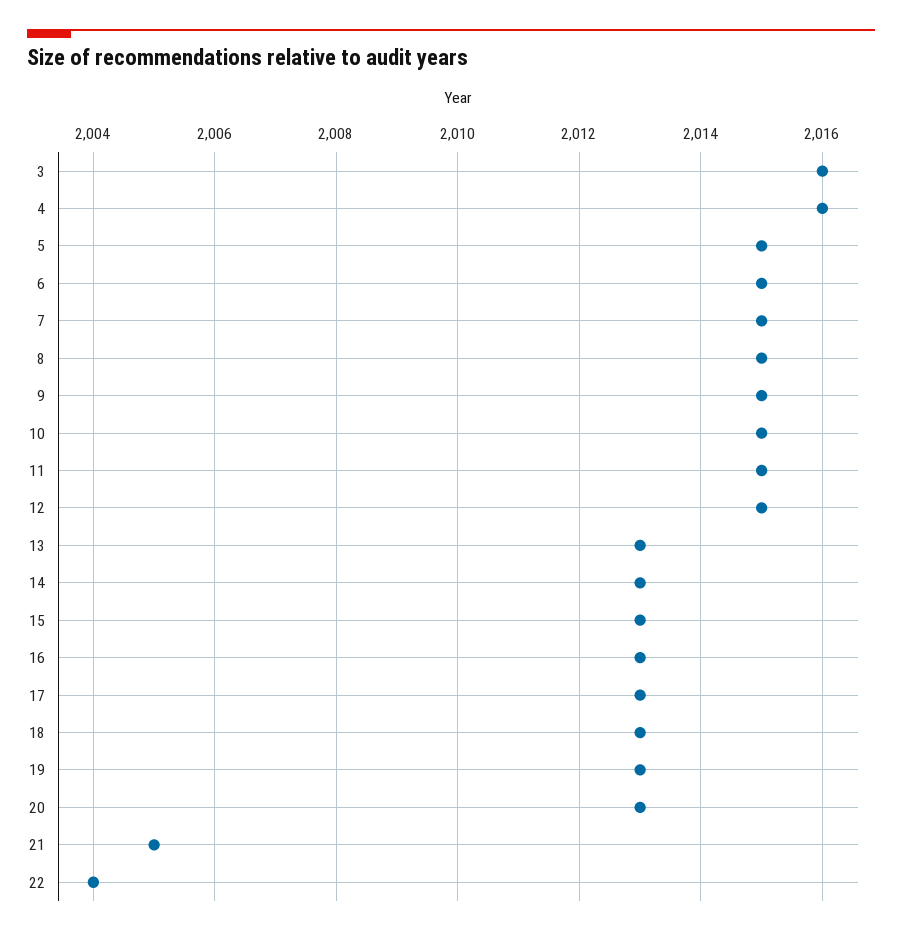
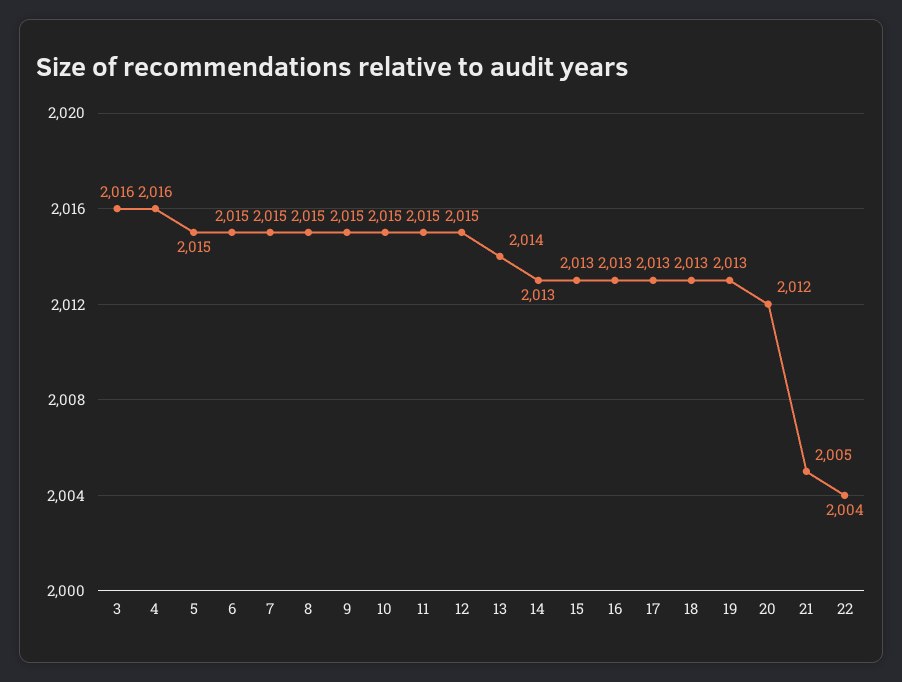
  {
    "3": 2016,
    "4": 2016,
    "5": 2015,
    "6": 2015,
    "7": 2015,
    "8": 2015,
    "9": 2015,
    "10": 2015,
    "11": 2015,
    "12": 2015,
-   "13": 2013,
+   "13": 2014,
    "14": 2013,
    "15": 2013,
    "16": 2013,
    "17": 2013,
    "18": 2013,
    "19": 2013,
-   "20": 2013,
+   "20": 2012,
    "21": 2005,
    "22": 2004
  }

